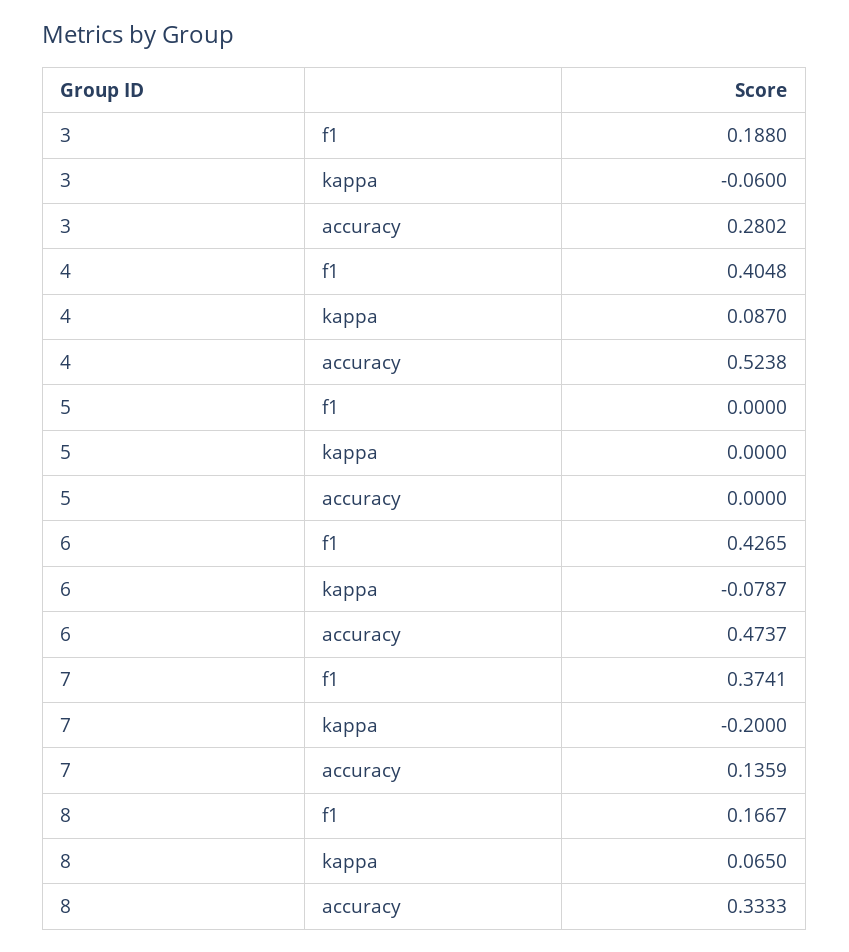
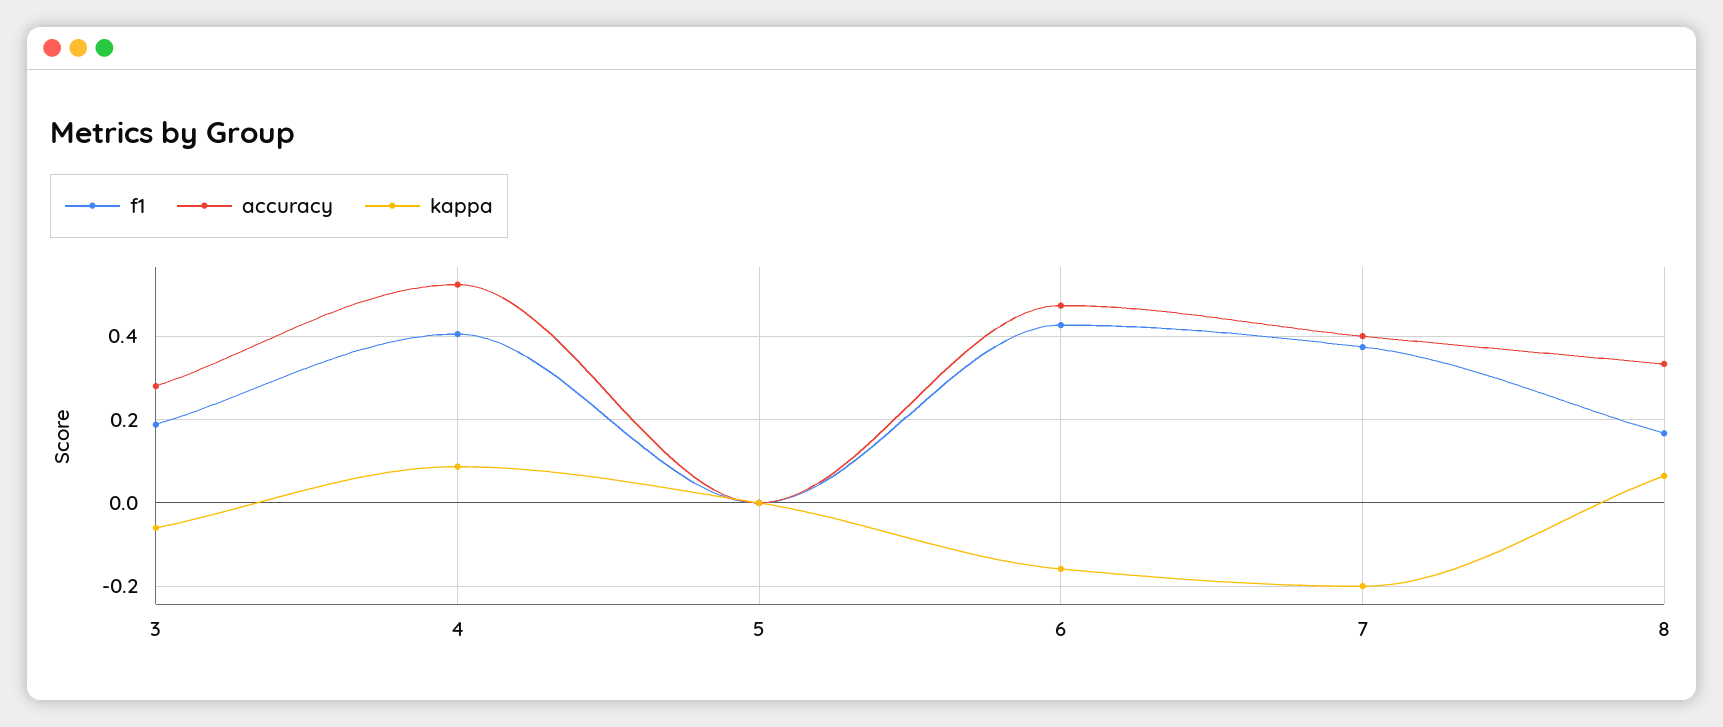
  {
    "f1": {
      "3": 0.188,
      "4": 0.4048,
      "5": 0,
      "6": 0.4265,
      "7": 0.3741,
      "8": 0.1667
    },
    "kappa": {
      "3": -0.06,
      "4": 0.087,
      "5": 0,
-     "6": -0.0787,
+     "6": -0.16,
      "7": -0.2,
      "8": 0.065
    },
    "accuracy": {
      "3": 0.2802,
      "4": 0.5238,
      "5": 0,
      "6": 0.4737,
-     "7": 0.1359,
+     "7": 0.4,
      "8": 0.3333
    }
  }

